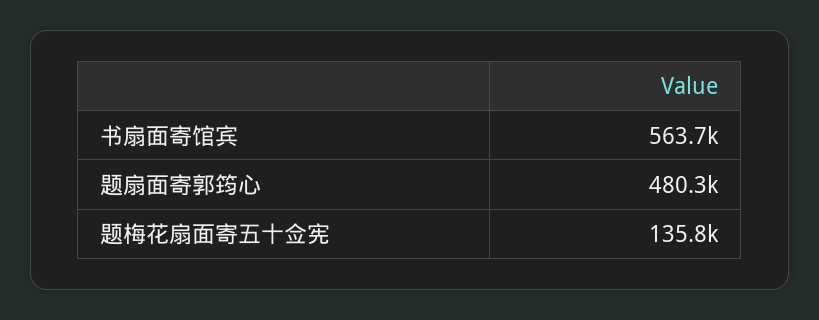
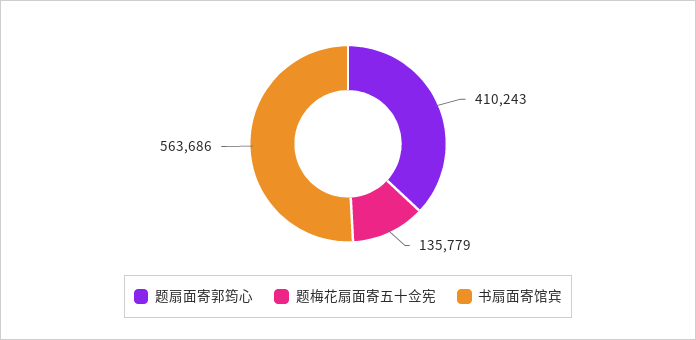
  {
    "书扇面寄馆宾": 563686,
-   "题扇面寄郭筠心": 480300,
+   "题扇面寄郭筠心": 410243,
    "题梅花扇面寄五十佥宪": 135779
  }

